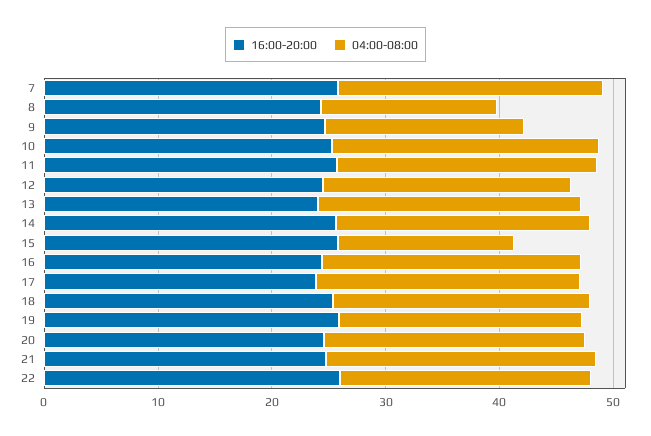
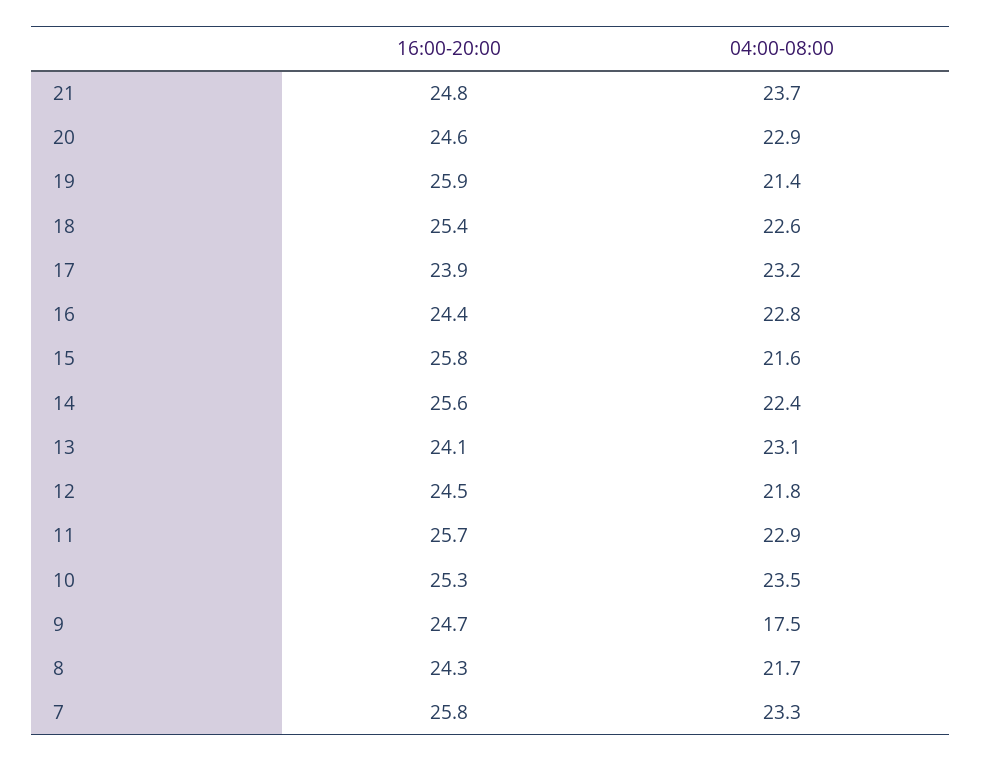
  {
    "16:00-20:00": {
      "7": 25.8,
      "8": 24.3,
      "9": 24.7,
      "10": 25.3,
      "11": 25.7,
      "12": 24.5,
      "13": 24.1,
      "14": 25.6,
      "15": 25.8,
      "16": 24.4,
      "17": 23.9,
      "18": 25.4,
      "19": 25.9,
      "20": 24.6,
-     "21": 24.8,
+     "21": 24.8
-     "22": 26
    },
    "04:00-08:00": {
      "7": 23.3,
-     "8": 16,
+     "8": 21.7,
      "9": 17.5,
      "10": 23.5,
      "11": 22.9,
      "12": 21.8,
      "13": 23.1,
      "14": 22.4,
-     "15": 16,
+     "15": 21.6,
      "16": 22.8,
      "17": 23.2,
      "18": 22.6,
      "19": 21.4,
      "20": 22.9,
-     "21": 23.7,
+     "21": 23.7
-     "22": 22
    }
  }

